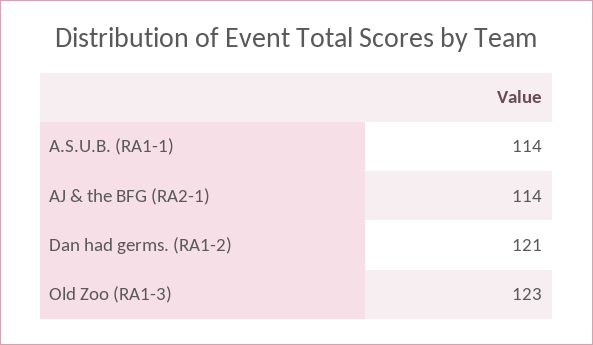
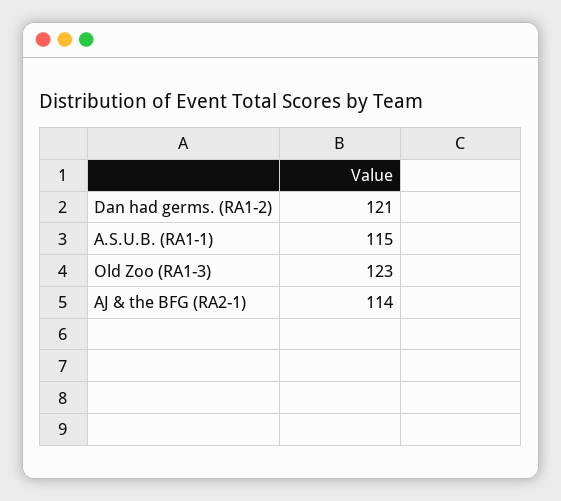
  {
-   "A.S.U.B. (RA1-1)": 114,
+   "A.S.U.B. (RA1-1)": 115,
    "AJ & the BFG (RA2-1)": 114,
    "Dan had germs. (RA1-2)": 121,
    "Old Zoo (RA1-3)": 123
  }

